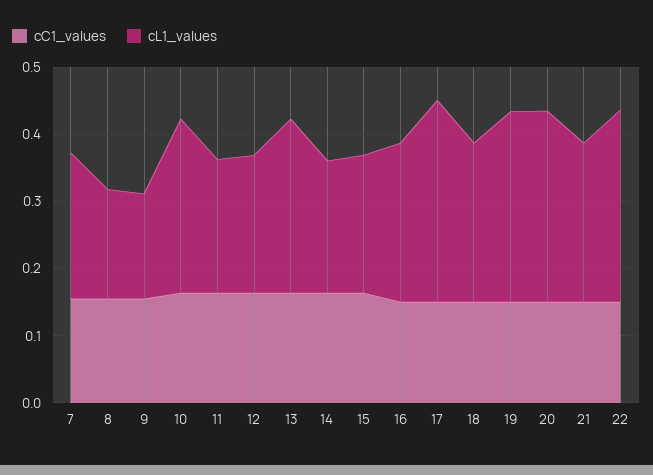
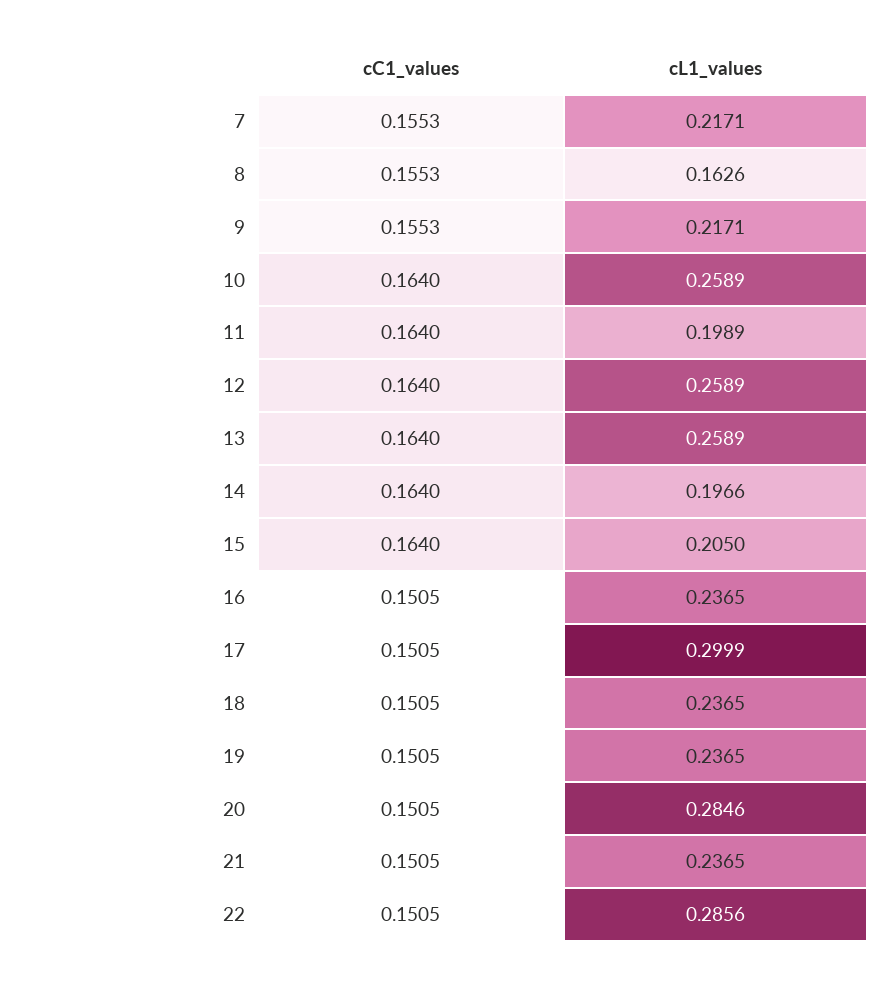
  {
    "cC1_values": {
      "7": 0.1553,
      "8": 0.1553,
      "9": 0.1553,
      "10": 0.164,
      "11": 0.164,
      "12": 0.164,
      "13": 0.164,
      "14": 0.164,
      "15": 0.164,
      "16": 0.1505,
      "17": 0.1505,
      "18": 0.1505,
      "19": 0.1505,
      "20": 0.1505,
      "21": 0.1505,
      "22": 0.1505
    },
    "cL1_values": {
      "7": 0.2171,
      "8": 0.1626,
-     "9": 0.16,
+     "9": 0.2171,
      "10": 0.2589,
      "11": 0.1989,
-     "12": 0.2,
+     "12": 0.2589,
      "13": 0.2589,
      "14": 0.1966,
      "15": 0.205,
      "16": 0.2365,
      "17": 0.2999,
      "18": 0.2365,
-     "19": 0.28,
+     "19": 0.2365,
      "20": 0.2846,
      "21": 0.2365,
      "22": 0.2856
    }
  }

